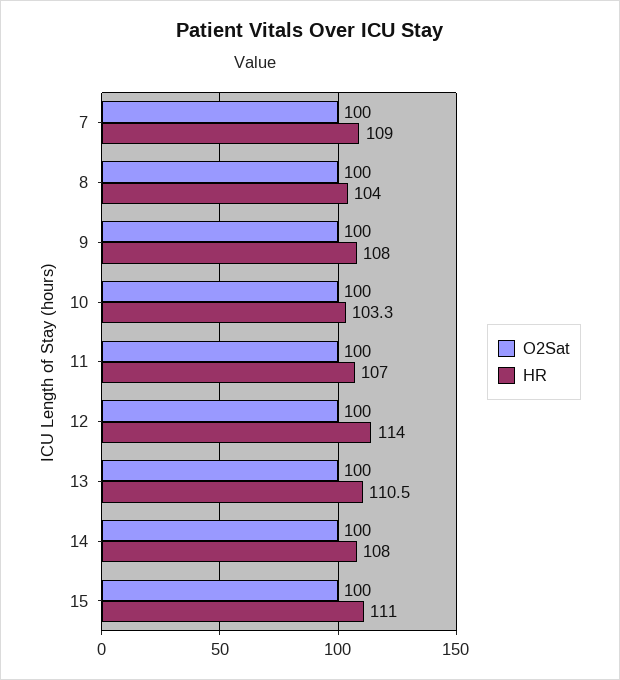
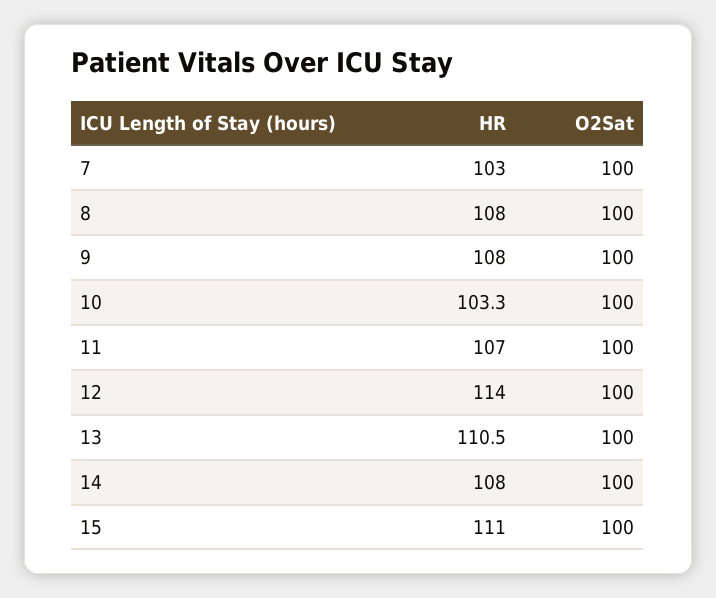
  {
    "O2Sat": {
      "7": 100,
      "8": 100,
      "9": 100,
      "10": 100,
      "11": 100,
      "12": 100,
      "13": 100,
      "14": 100,
      "15": 100
    },
    "HR": {
-     "7": 109,
+     "7": 103,
-     "8": 104,
+     "8": 108,
      "9": 108,
      "10": 103.3,
      "11": 107,
      "12": 114,
      "13": 110.5,
      "14": 108,
      "15": 111
    }
  }

